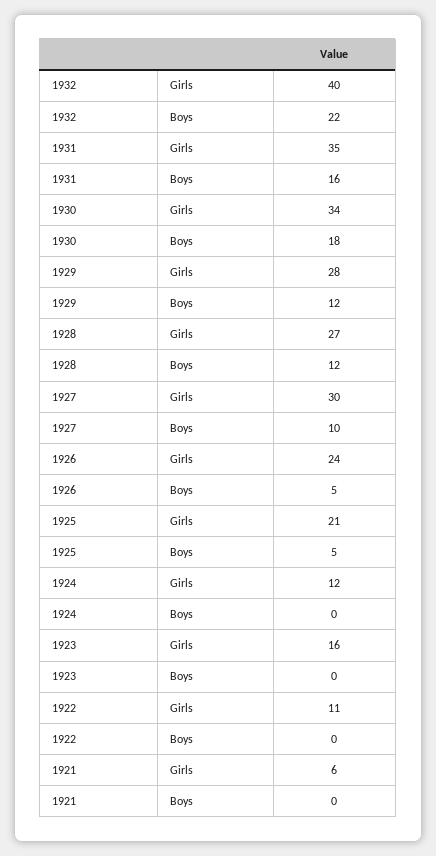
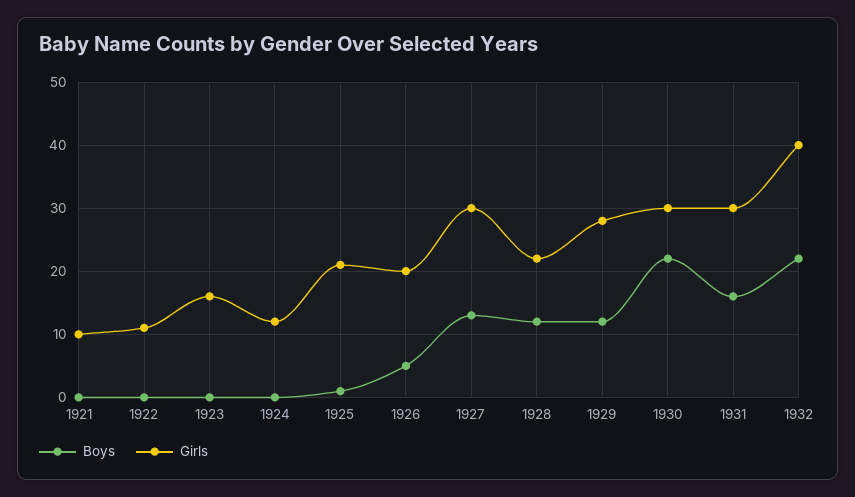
  {
    "Girls": {
      "1932": 40,
-     "1931": 35,
+     "1931": 30,
-     "1930": 34,
+     "1930": 30,
      "1929": 28,
-     "1928": 27,
+     "1928": 22,
      "1927": 30,
-     "1926": 24,
+     "1926": 20,
      "1925": 21,
      "1924": 12,
      "1923": 16,
      "1922": 11,
-     "1921": 6
+     "1921": 10
    },
    "Boys": {
      "1932": 22,
      "1931": 16,
-     "1930": 18,
+     "1930": 22,
      "1929": 12,
      "1928": 12,
-     "1927": 10,
+     "1927": 13,
      "1926": 5,
-     "1925": 5,
+     "1925": 1,
      "1924": 0,
      "1923": 0,
      "1922": 0,
      "1921": 0
    }
  }

